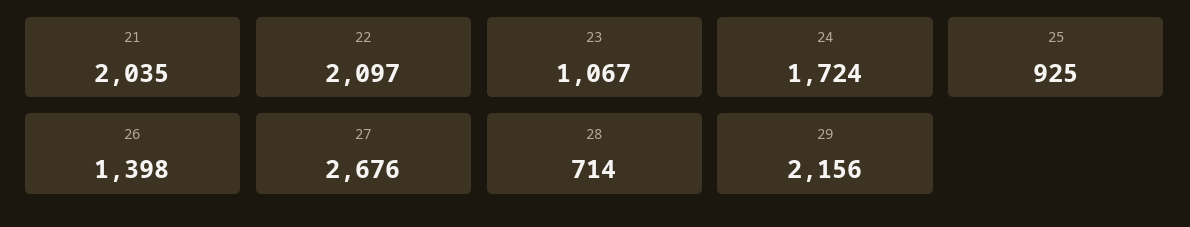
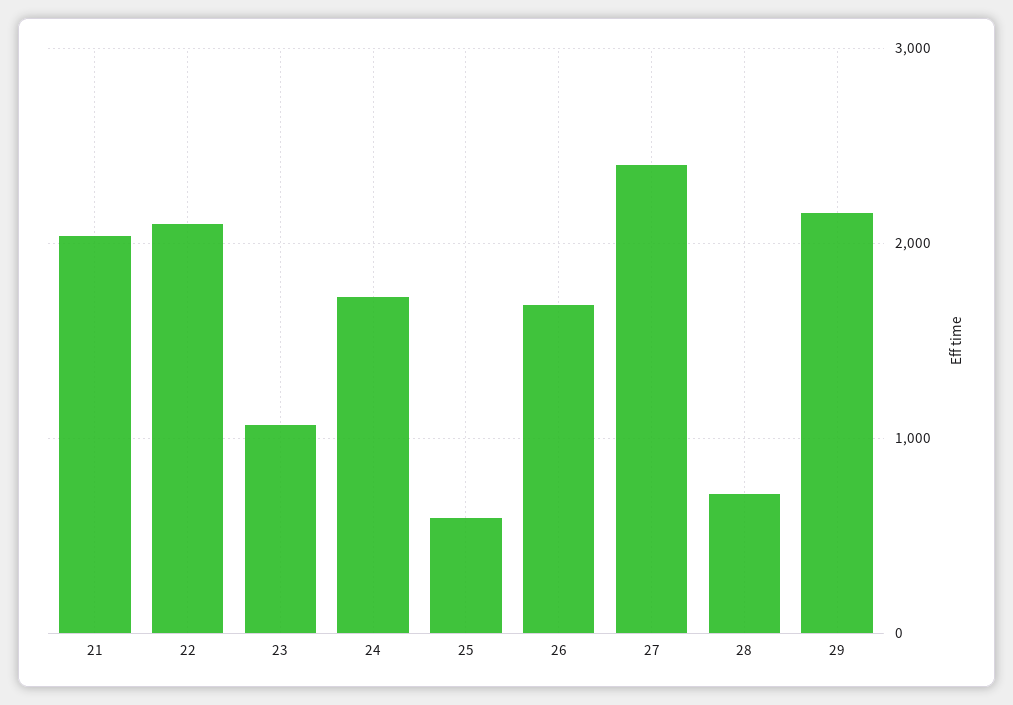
  {
    "21": 2035,
    "22": 2097,
    "23": 1067,
    "24": 1724,
-   "25": 925,
+   "25": 600,
-   "26": 1398,
+   "26": 1700,
-   "27": 2676,
+   "27": 2400,
    "28": 714,
    "29": 2156
  }

